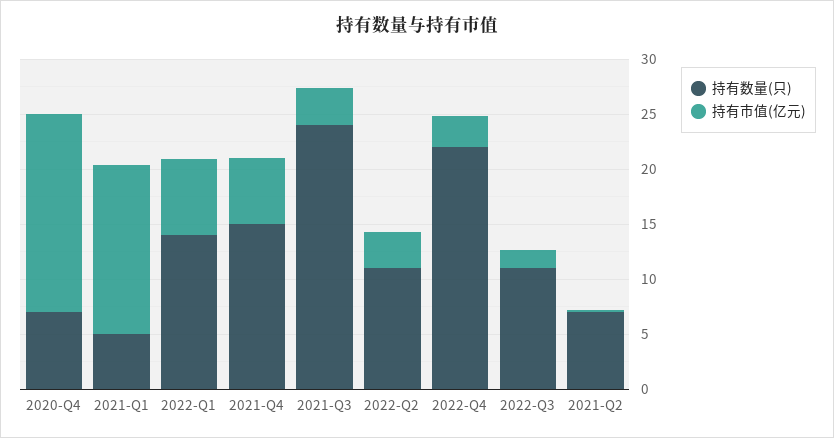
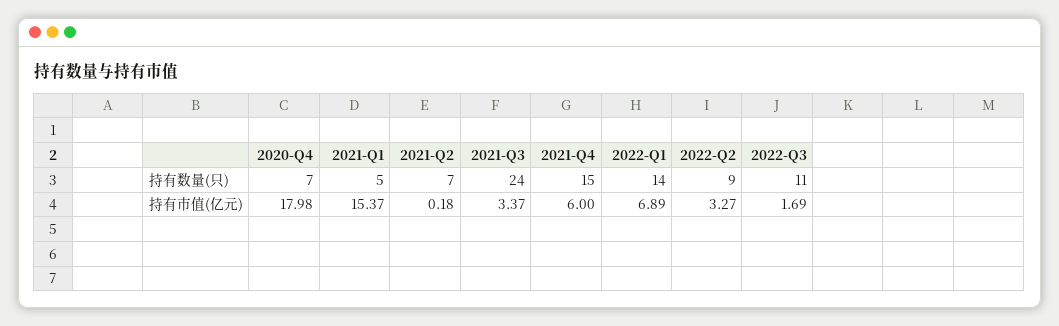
  {
    "持有数量(只)": {
      "2020-Q4": 7,
      "2021-Q1": 5,
      "2022-Q1": 14,
      "2021-Q4": 15,
      "2021-Q3": 24,
-     "2022-Q2": 11,
+     "2022-Q2": 9,
-     "2022-Q4": 22,
      "2022-Q3": 11,
      "2021-Q2": 7
    },
    "持有市值(亿元)": {
      "2020-Q4": 17.98,
      "2021-Q1": 15.37,
      "2022-Q1": 6.89,
      "2021-Q4": 6,
      "2021-Q3": 3.37,
      "2022-Q2": 3.27,
-     "2022-Q4": 3,
      "2022-Q3": 1.69,
      "2021-Q2": 0.18
    }
  }

